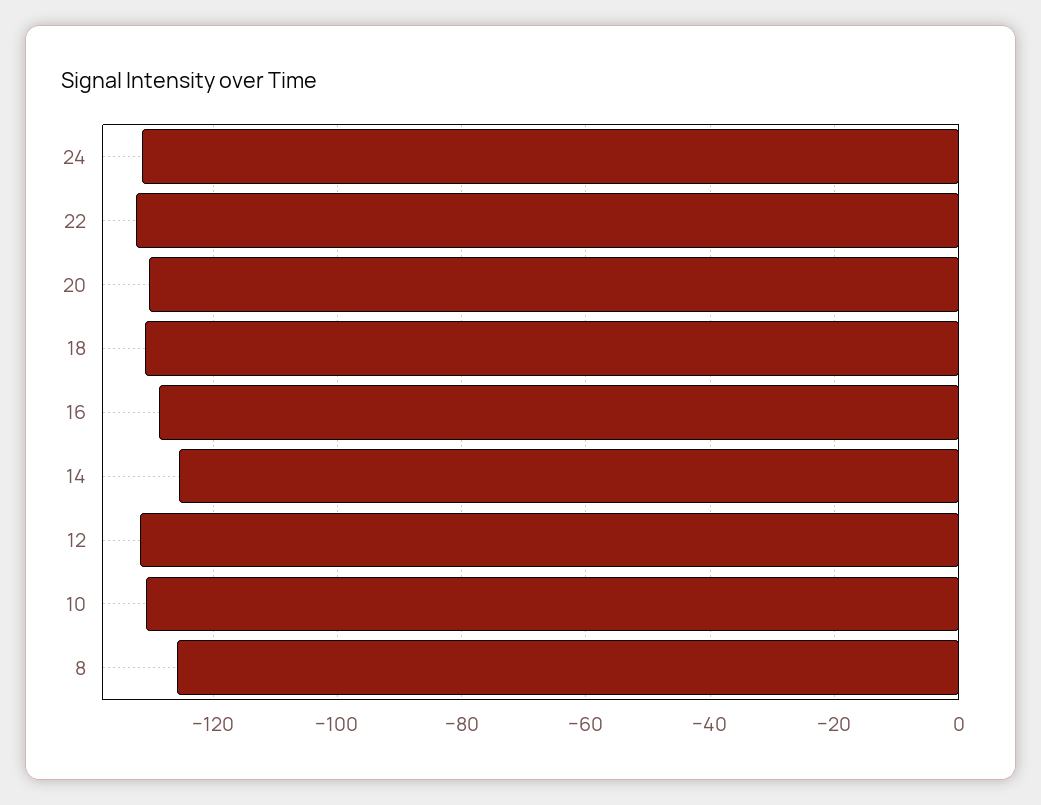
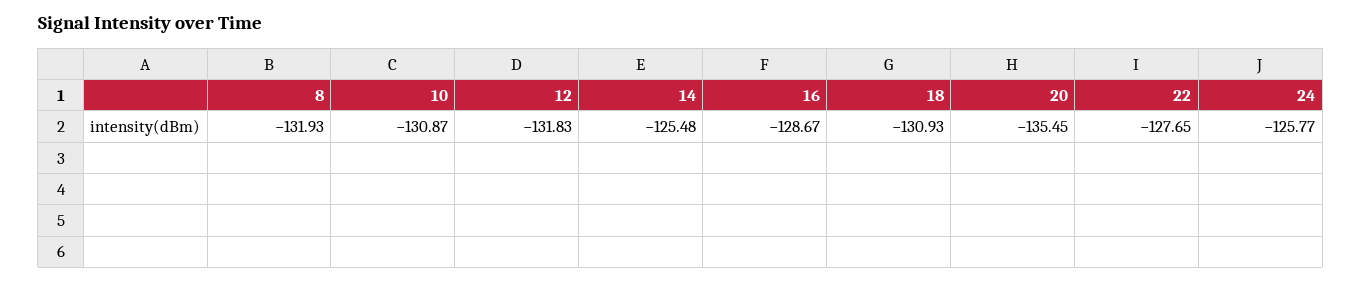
  {
-   "24": -132,
+   "24": -125.77,
-   "22": -132,
+   "22": -127.65,
-   "20": -130,
+   "20": -135.45,
    "18": -130.93,
    "16": -128.67,
    "14": -125.48,
    "12": -131.83,
    "10": -130.87,
-   "8": -126
+   "8": -131.93
  }

